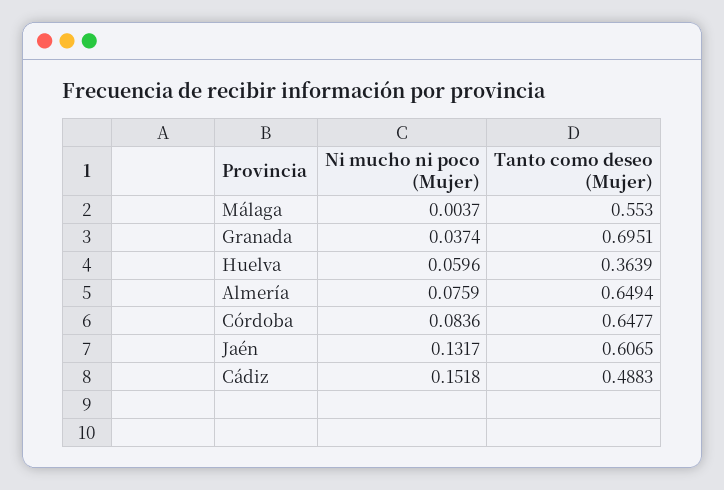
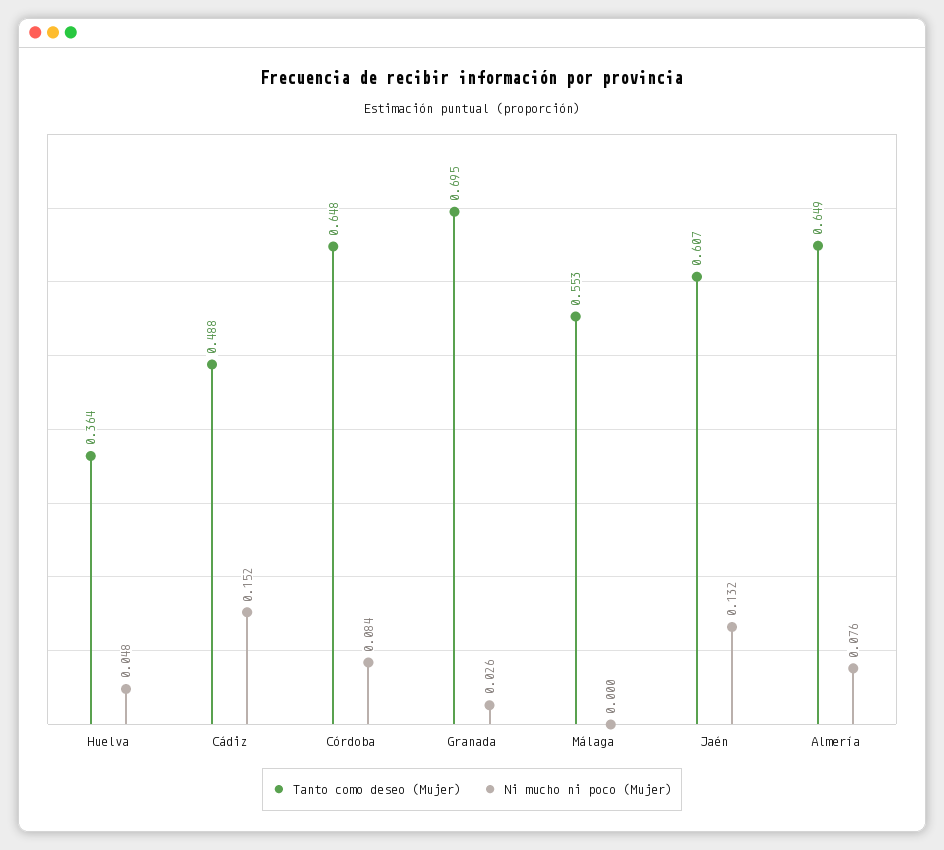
  {
    "Ni mucho ni poco (Mujer)": {
-     "Málaga": 0.0037,
+     "Málaga": 0,
-     "Granada": 0.0374,
+     "Granada": 0.026,
-     "Huelva": 0.0596,
+     "Huelva": 0.048,
      "Almería": 0.0759,
      "Córdoba": 0.0836,
      "Jaén": 0.1317,
      "Cádiz": 0.1518
    },
    "Tanto como deseo (Mujer)": {
      "Málaga": 0.553,
      "Granada": 0.6951,
      "Huelva": 0.3639,
      "Almería": 0.6494,
      "Córdoba": 0.6477,
      "Jaén": 0.6065,
      "Cádiz": 0.4883
    }
  }

